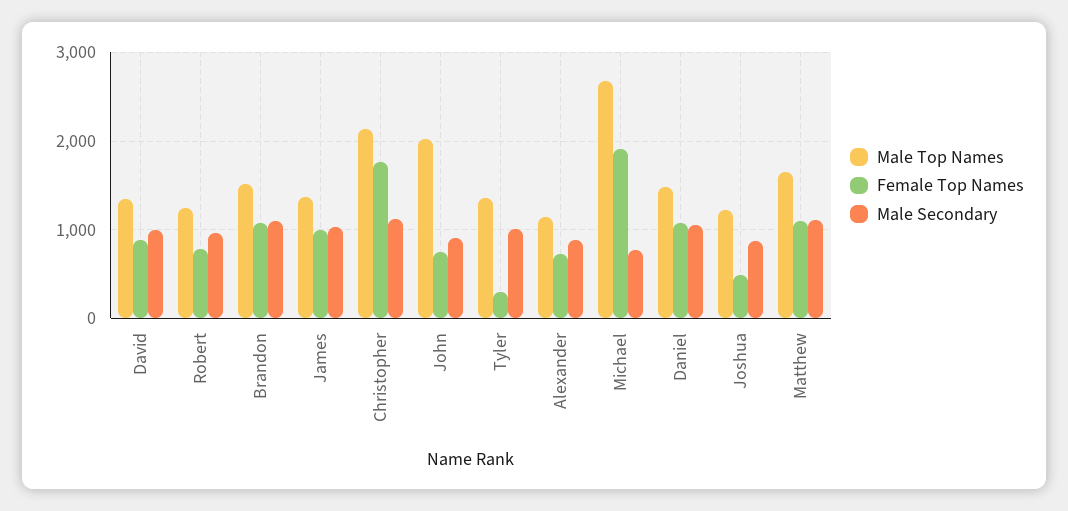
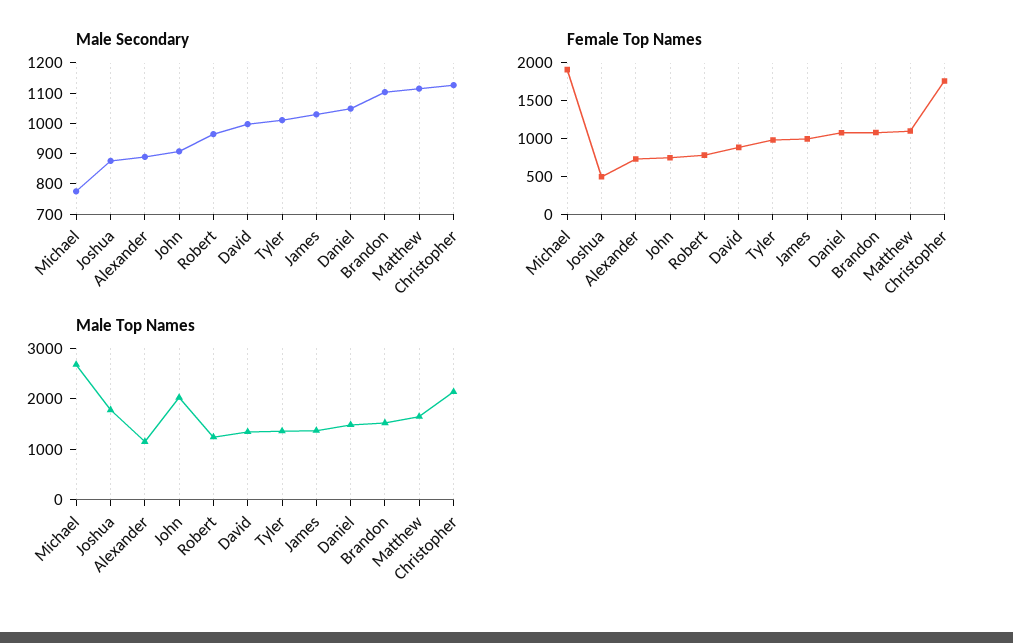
  {
    "Male Top Names": {
      "David": 1300,
      "Robert": 1200,
      "Brandon": 1500,
      "James": 1400,
      "Christopher": 2100,
      "John": 2000,
      "Tyler": 1400,
      "Alexander": 1100,
      "Michael": 2700,
      "Daniel": 1500,
-     "Joshua": 1200,
+     "Joshua": 1800,
      "Matthew": 1600
    },
    "Female Top Names": {
      "David": 900,
      "Robert": 800,
      "Brandon": 1100,
      "James": 1000,
      "Christopher": 1800,
      "John": 700,
-     "Tyler": 300,
+     "Tyler": 1000,
      "Alexander": 700,
      "Michael": 1900,
      "Daniel": 1100,
      "Joshua": 500,
      "Matthew": 1100
    },
    "Male Secondary": {
      "David": 1000,
      "Robert": 950,
      "Brandon": 1100,
      "James": 1050,
      "Christopher": 1150,
      "John": 900,
      "Tyler": 1000,
      "Alexander": 900,
      "Michael": 800,
      "Daniel": 1050,
      "Joshua": 900,
      "Matthew": 1100
    }
  }

